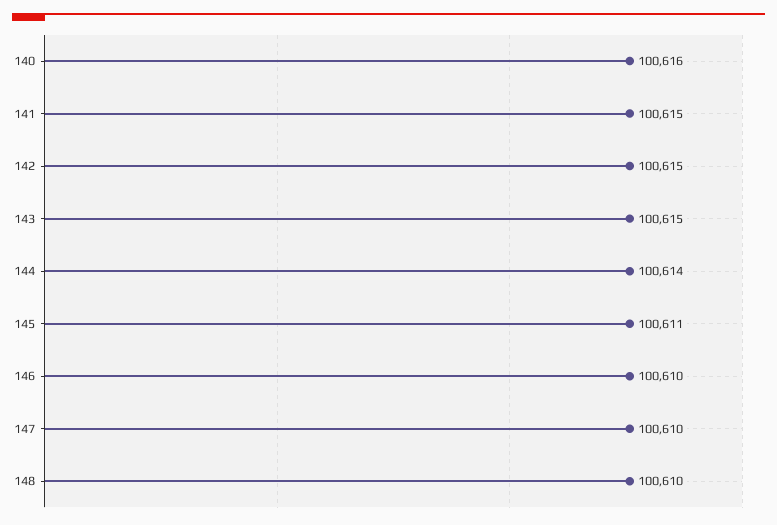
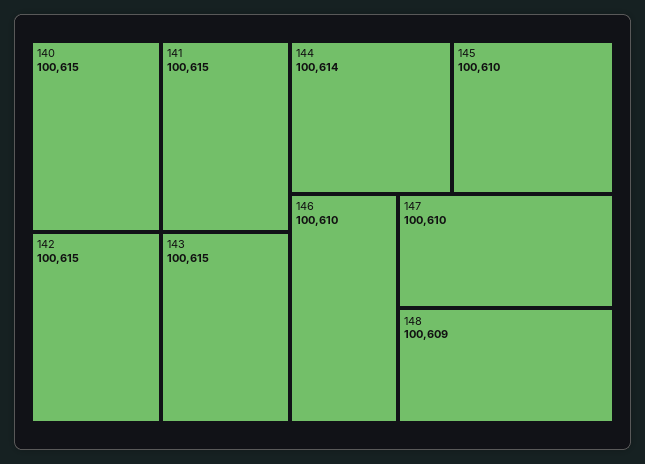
  {
-   "140": 100616,
+   "140": 100615,
    "141": 100615,
    "142": 100615,
    "143": 100615,
    "144": 100614,
-   "145": 100611,
+   "145": 100610,
    "146": 100610,
    "147": 100610,
-   "148": 100610
+   "148": 100609
  }

